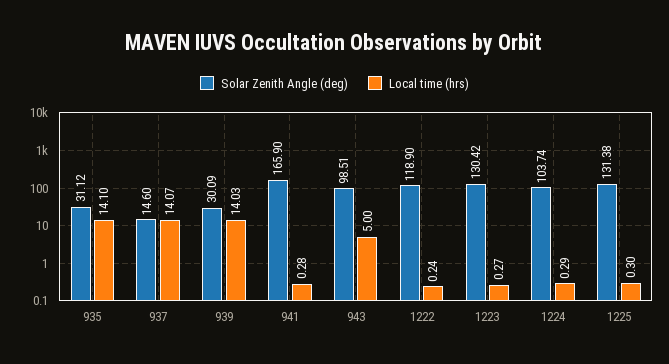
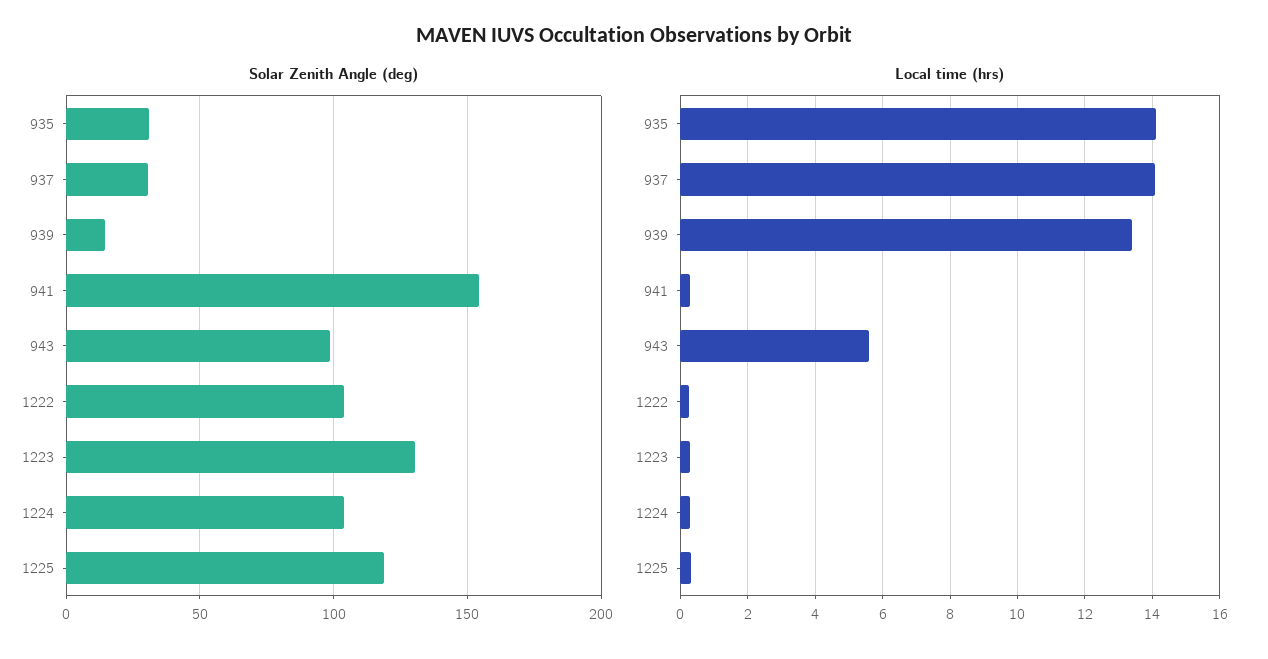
  {
    "Solar Zenith Angle (deg)": {
      "935": 31.12,
-     "937": 14.6,
+     "937": 30,
-     "939": 30.09,
+     "939": 15,
-     "941": 165.9,
+     "941": 155,
      "943": 98.51,
-     "1222": 118.9,
+     "1222": 105,
      "1223": 130.42,
      "1224": 103.74,
-     "1225": 131.38
+     "1225": 120
    },
    "Local time (hrs)": {
      "935": 14.1,
      "937": 14.07,
-     "939": 14.03,
+     "939": 13.4,
      "941": 0.28,
-     "943": 5,
+     "943": 5.6,
      "1222": 0.24,
      "1223": 0.27,
      "1224": 0.29,
      "1225": 0.3
    }
  }

